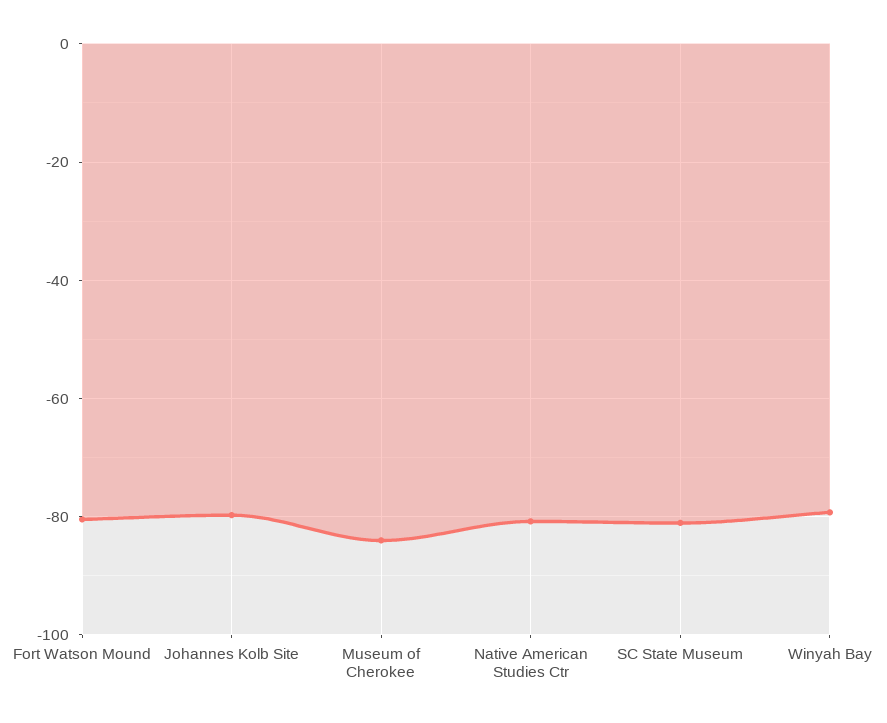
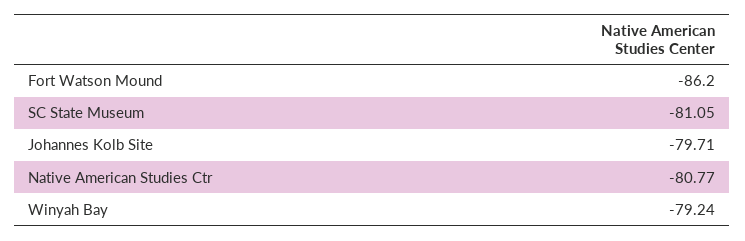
  {
-   "Fort Watson Mound": -80,
+   "Fort Watson Mound": -86.2,
    "Johannes Kolb Site": -79.71,
-   "Museum of Cherokee": -84,
    "Native American Studies Ctr": -80.77,
    "SC State Museum": -81.05,
    "Winyah Bay": -79.24
  }

